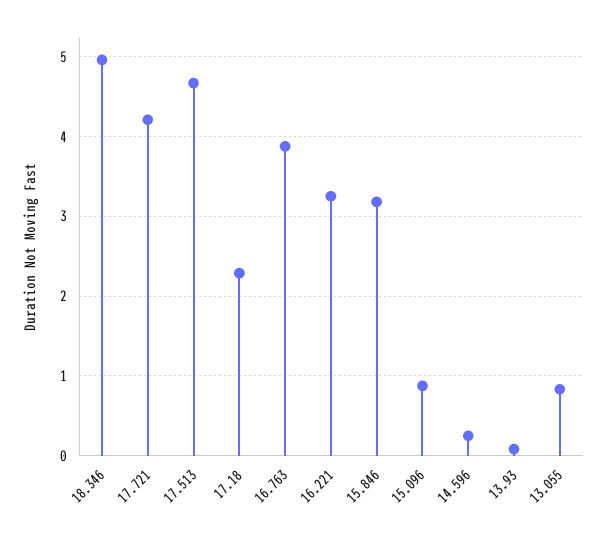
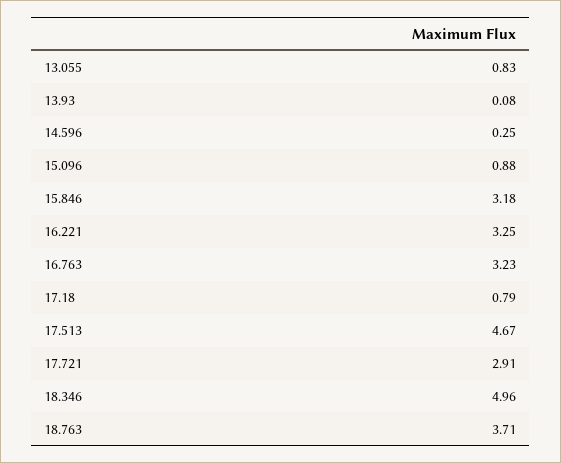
  {
    "18.346": 4.96,
-   "17.721": 4.2,
+   "17.721": 2.91,
    "17.513": 4.67,
-   "17.18": 2.3,
+   "17.18": 0.79,
-   "16.763": 3.9,
+   "16.763": 3.23,
    "16.221": 3.25,
    "15.846": 3.18,
    "15.096": 0.88,
    "14.596": 0.25,
    "13.93": 0.08,
-   "13.055": 0.83
+   "13.055": 0.83,
+   "18.763": 3.71
  }

